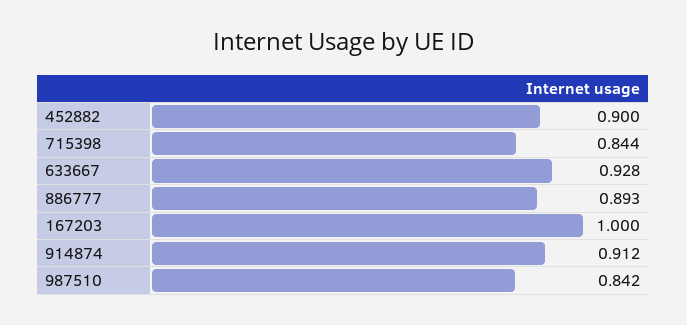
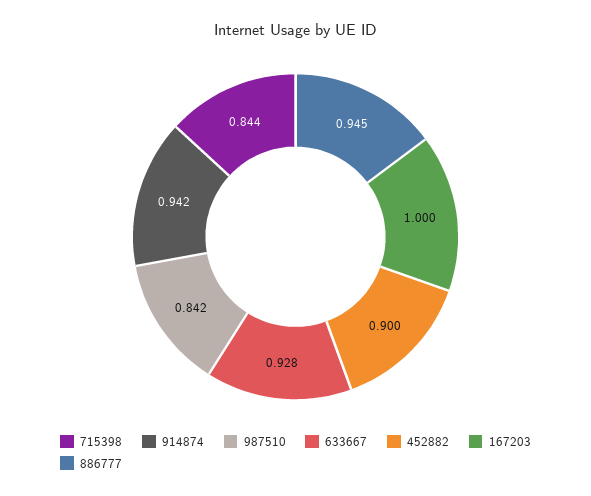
  {
    "452882": 0.9,
    "715398": 0.844,
    "633667": 0.928,
-   "886777": 0.893,
+   "886777": 0.945,
    "167203": 1,
-   "914874": 0.912,
+   "914874": 0.942,
    "987510": 0.842
  }

